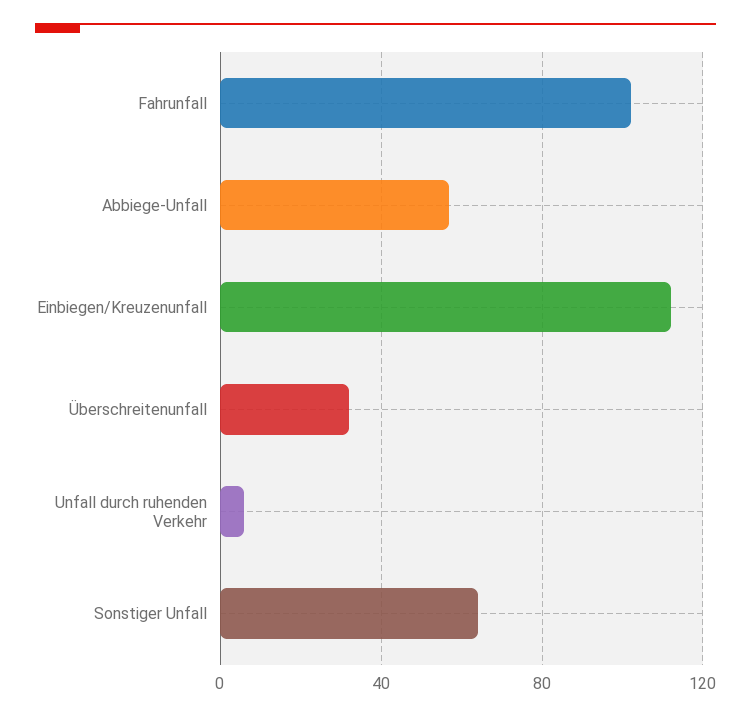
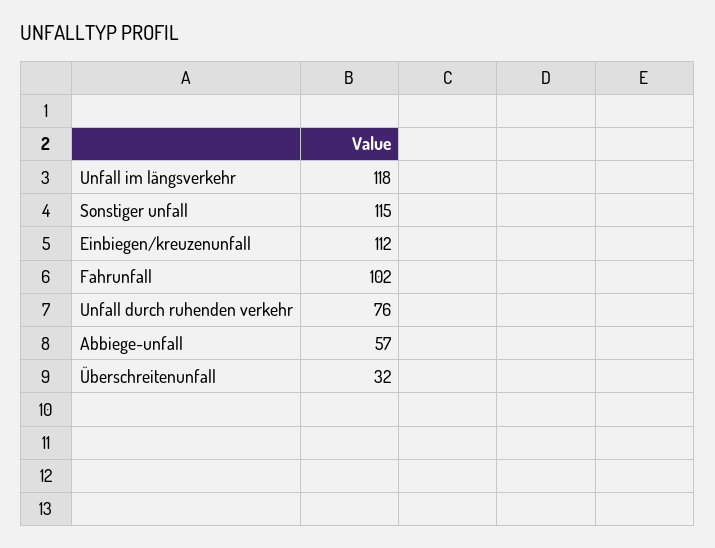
  {
    "Fahrunfall": 102,
    "Abbiege-Unfall": 57,
    "Einbiegen/Kreuzenunfall": 112,
    "Überschreitenunfall": 32,
-   "Unfall durch ruhenden Verkehr": 5,
+   "Unfall durch ruhenden Verkehr": 76,
-   "Sonstiger Unfall": 65
+   "Sonstiger Unfall": 115,
+   "Unfall im längsverkehr": 118
  }

